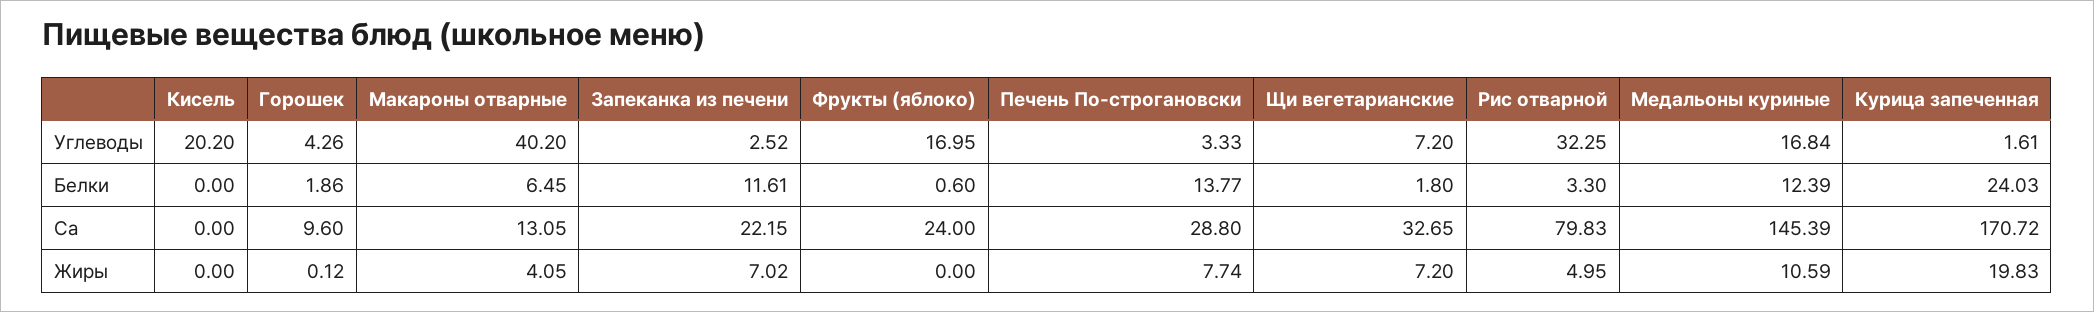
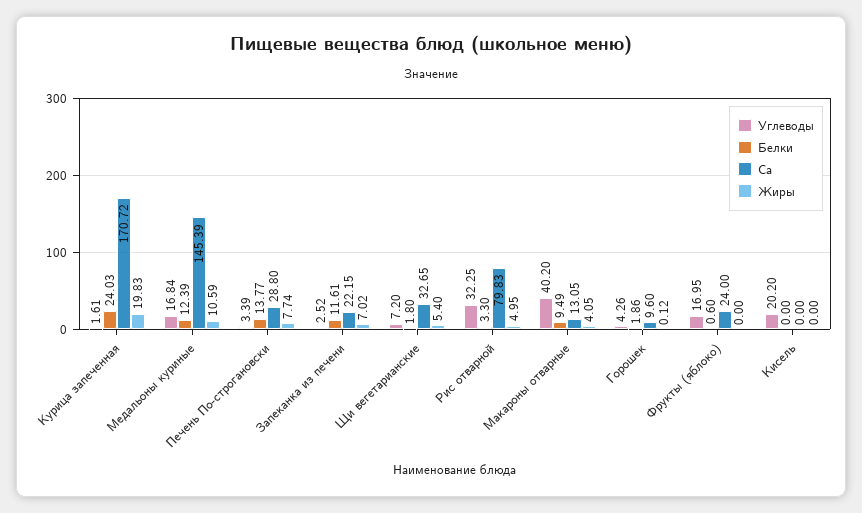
  {
    "Углеводы": {
      "Кисель": 20.2,
      "Горошек": 4.26,
      "Макароны отварные": 40.2,
      "Запеканка из печени": 2.52,
      "Фрукты (яблоко)": 16.95,
-     "Печень По-строгановски": 3.33,
+     "Печень По-строгановски": 3.39,
      "Щи вегетарианские": 7.2,
      "Рис отварной": 32.25,
      "Медальоны куриные": 16.84,
      "Курица запеченная": 1.61
    },
    "Белки": {
      "Кисель": 0,
      "Горошек": 1.86,
-     "Макароны отварные": 6.45,
+     "Макароны отварные": 9.49,
      "Запеканка из печени": 11.61,
      "Фрукты (яблоко)": 0.6,
      "Печень По-строгановски": 13.77,
      "Щи вегетарианские": 1.8,
      "Рис отварной": 3.3,
      "Медальоны куриные": 12.39,
      "Курица запеченная": 24.03
    },
    "Ca": {
      "Кисель": 0,
      "Горошек": 9.6,
      "Макароны отварные": 13.05,
      "Запеканка из печени": 22.15,
      "Фрукты (яблоко)": 24,
      "Печень По-строгановски": 28.8,
      "Щи вегетарианские": 32.65,
      "Рис отварной": 79.83,
      "Медальоны куриные": 145.39,
      "Курица запеченная": 170.72
    },
    "Жиры": {
      "Кисель": 0,
      "Горошек": 0.12,
      "Макароны отварные": 4.05,
      "Запеканка из печени": 7.02,
      "Фрукты (яблоко)": 0,
      "Печень По-строгановски": 7.74,
-     "Щи вегетарианские": 7.2,
+     "Щи вегетарианские": 5.4,
      "Рис отварной": 4.95,
      "Медальоны куриные": 10.59,
      "Курица запеченная": 19.83
    }
  }

